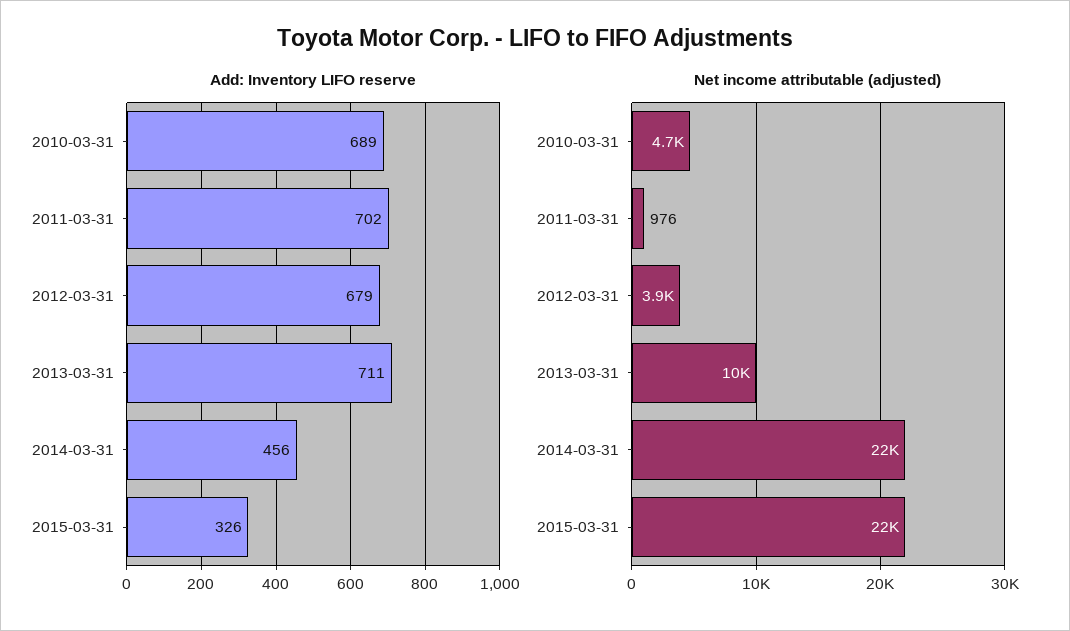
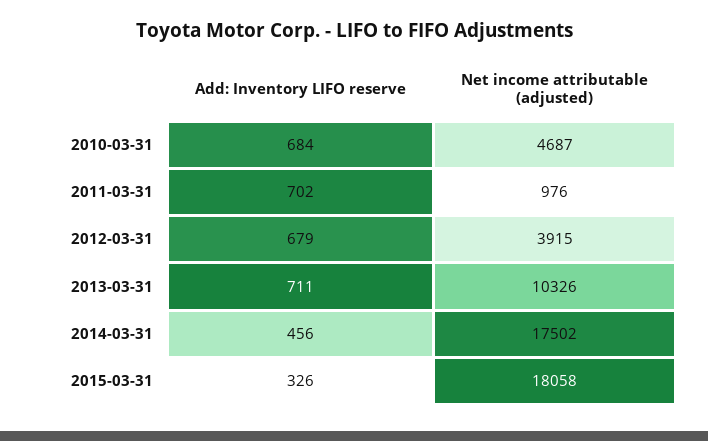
  {
    "Add: Inventory LIFO reserve": {
-     "2010-03-31": 689,
+     "2010-03-31": 684,
      "2011-03-31": 702,
      "2012-03-31": 679,
      "2013-03-31": 711,
      "2014-03-31": 456,
      "2015-03-31": 326
    },
    "Net income attributable (adjusted)": {
      "2010-03-31": 4687,
      "2011-03-31": 976,
      "2012-03-31": 3915,
      "2013-03-31": 10326,
-     "2014-03-31": 22000,
+     "2014-03-31": 17502,
-     "2015-03-31": 22000
+     "2015-03-31": 18058
    }
  }

